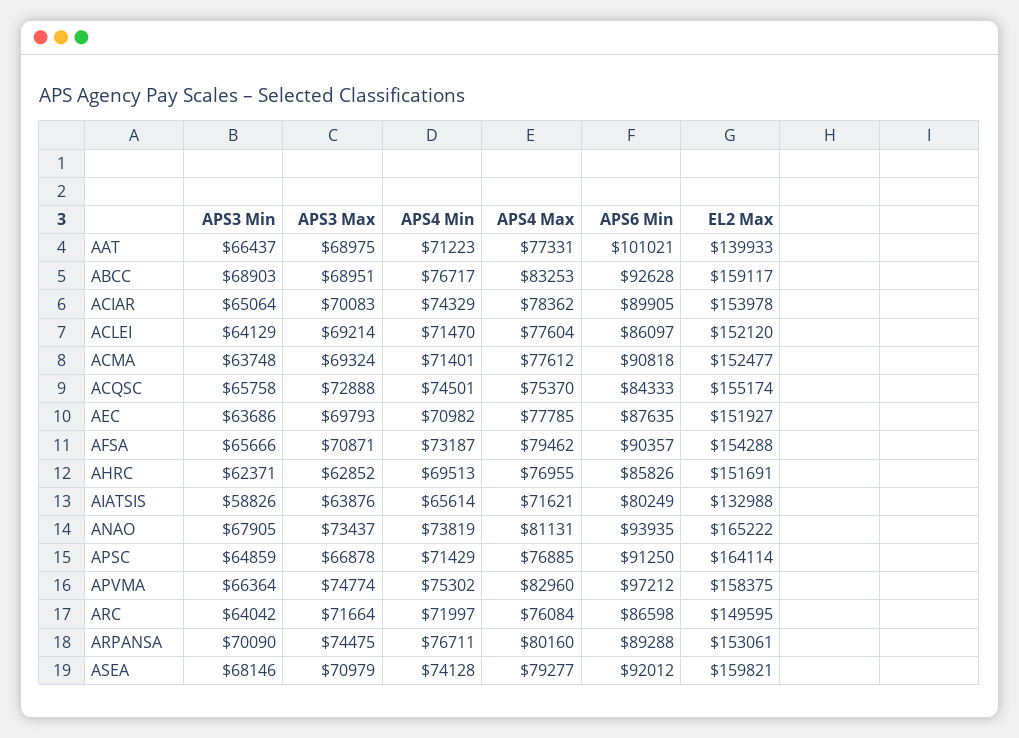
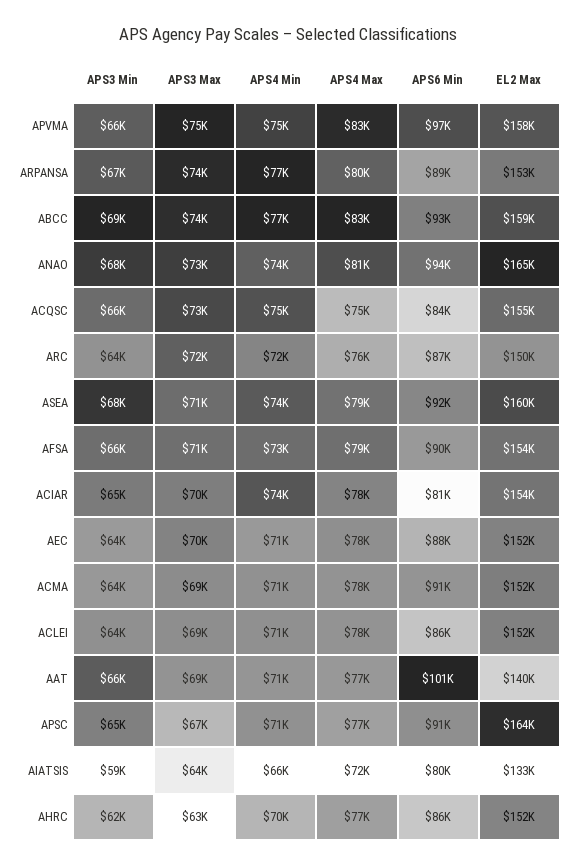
  {
    "APS3 Min": {
      "AAT": 66437,
      "ABCC": 68903,
      "ACIAR": 65064,
      "ACLEI": 64129,
      "ACMA": 63748,
      "ACQSC": 65758,
      "AEC": 63686,
      "AFSA": 65666,
      "AHRC": 62371,
      "AIATSIS": 58826,
      "ANAO": 67905,
      "APSC": 64859,
      "APVMA": 66364,
      "ARC": 64042,
-     "ARPANSA": 70090,
+     "ARPANSA": 67000,
      "ASEA": 68146
    },
    "APS3 Max": {
      "AAT": 68975,
-     "ABCC": 68951,
+     "ABCC": 74000,
      "ACIAR": 70083,
      "ACLEI": 69214,
      "ACMA": 69324,
      "ACQSC": 72888,
      "AEC": 69793,
      "AFSA": 70871,
      "AHRC": 62852,
      "AIATSIS": 63876,
      "ANAO": 73437,
      "APSC": 66878,
      "APVMA": 74774,
      "ARC": 71664,
      "ARPANSA": 74475,
      "ASEA": 70979
    },
    "APS4 Min": {
      "AAT": 71223,
      "ABCC": 76717,
      "ACIAR": 74329,
      "ACLEI": 71470,
      "ACMA": 71401,
      "ACQSC": 74501,
      "AEC": 70982,
      "AFSA": 73187,
      "AHRC": 69513,
      "AIATSIS": 65614,
      "ANAO": 73819,
      "APSC": 71429,
      "APVMA": 75302,
      "ARC": 71997,
      "ARPANSA": 76711,
      "ASEA": 74128
    },
    "APS4 Max": {
      "AAT": 77331,
      "ABCC": 83253,
      "ACIAR": 78362,
      "ACLEI": 77604,
      "ACMA": 77612,
      "ACQSC": 75370,
      "AEC": 77785,
      "AFSA": 79462,
      "AHRC": 76955,
      "AIATSIS": 71621,
      "ANAO": 81131,
      "APSC": 76885,
      "APVMA": 82960,
      "ARC": 76084,
      "ARPANSA": 80160,
      "ASEA": 79277
    },
    "APS6 Min": {
      "AAT": 101021,
      "ABCC": 92628,
-     "ACIAR": 89905,
+     "ACIAR": 81000,
      "ACLEI": 86097,
      "ACMA": 90818,
      "ACQSC": 84333,
      "AEC": 87635,
      "AFSA": 90357,
      "AHRC": 85826,
      "AIATSIS": 80249,
      "ANAO": 93935,
      "APSC": 91250,
      "APVMA": 97212,
      "ARC": 86598,
      "ARPANSA": 89288,
      "ASEA": 92012
    },
    "EL2 Max": {
      "AAT": 139933,
      "ABCC": 159117,
      "ACIAR": 153978,
      "ACLEI": 152120,
      "ACMA": 152477,
      "ACQSC": 155174,
      "AEC": 151927,
      "AFSA": 154288,
      "AHRC": 151691,
      "AIATSIS": 132988,
      "ANAO": 165222,
      "APSC": 164114,
      "APVMA": 158375,
      "ARC": 149595,
      "ARPANSA": 153061,
      "ASEA": 159821
    }
  }

